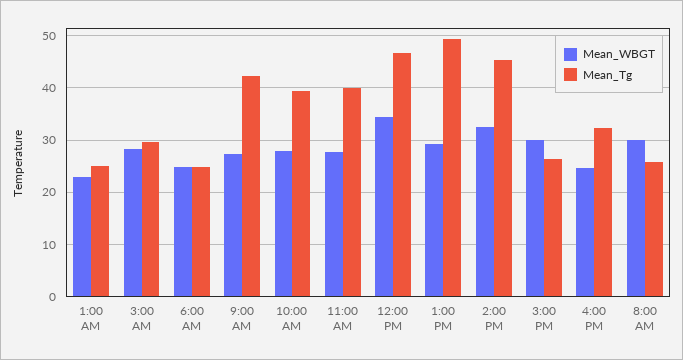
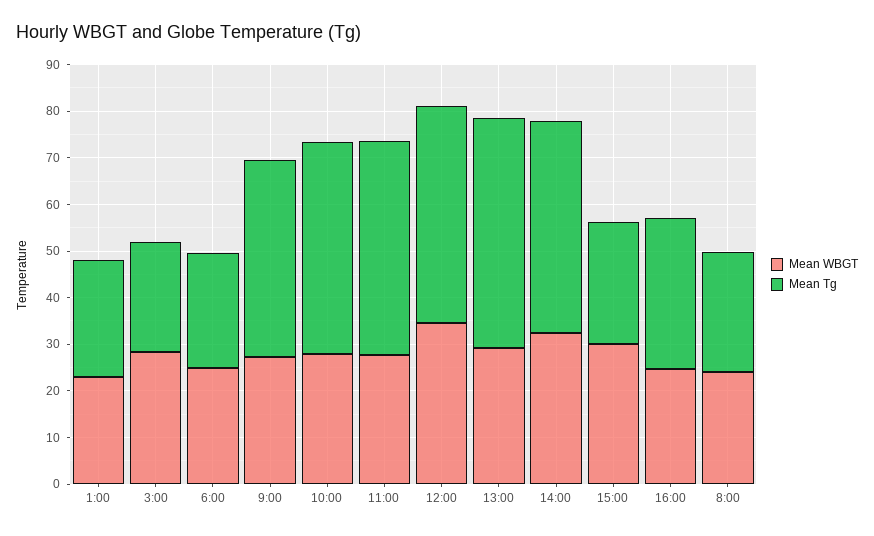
  {
    "Mean_WBGT": {
      "1:00 AM": 24,
      "3:00 AM": 28,
      "6:00 AM": 24,
      "9:00 AM": 28,
      "10:00 AM": 28,
      "11:00 AM": 28,
      "12:00 PM": 34,
      "1:00 PM": 30,
      "2:00 PM": 32,
      "3:00 PM": 30,
      "4:00 PM": 24,
-     "8:00 AM": 30
+     "8:00 AM": 24
    },
    "Mean_Tg": {
      "1:00 AM": 26,
-     "3:00 AM": 30,
+     "3:00 AM": 24,
      "6:00 AM": 24,
      "9:00 AM": 42,
-     "10:00 AM": 40,
+     "10:00 AM": 46,
-     "11:00 AM": 40,
+     "11:00 AM": 46,
      "12:00 PM": 46,
      "1:00 PM": 50,
      "2:00 PM": 46,
      "3:00 PM": 26,
      "4:00 PM": 32,
      "8:00 AM": 26
    }
  }

